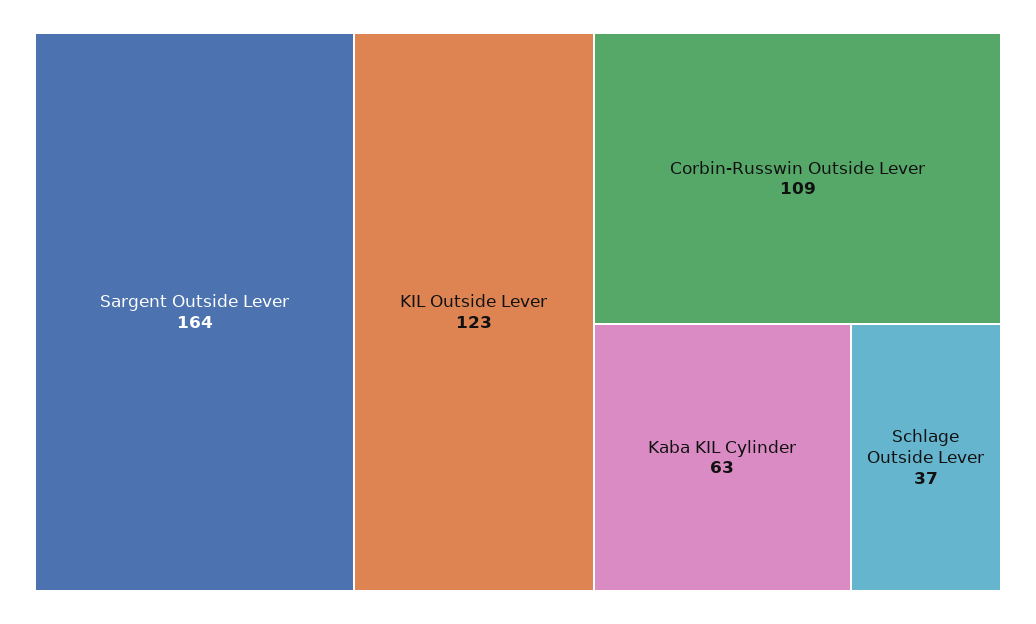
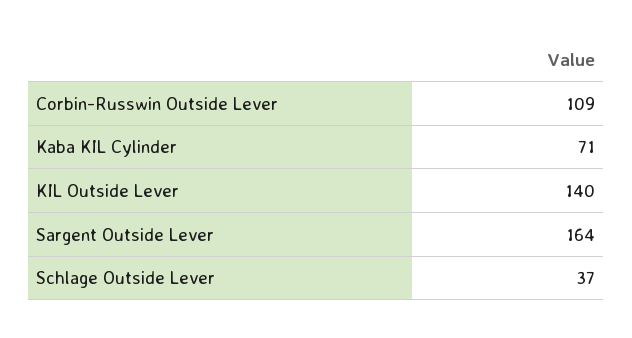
  {
    "Sargent Outside Lever": 164,
-   "KIL Outside Lever": 123,
+   "KIL Outside Lever": 140,
    "Corbin-Russwin Outside Lever": 109,
-   "Kaba KIL Cylinder": 63,
+   "Kaba KIL Cylinder": 71,
    "Schlage Outside Lever": 37
  }

